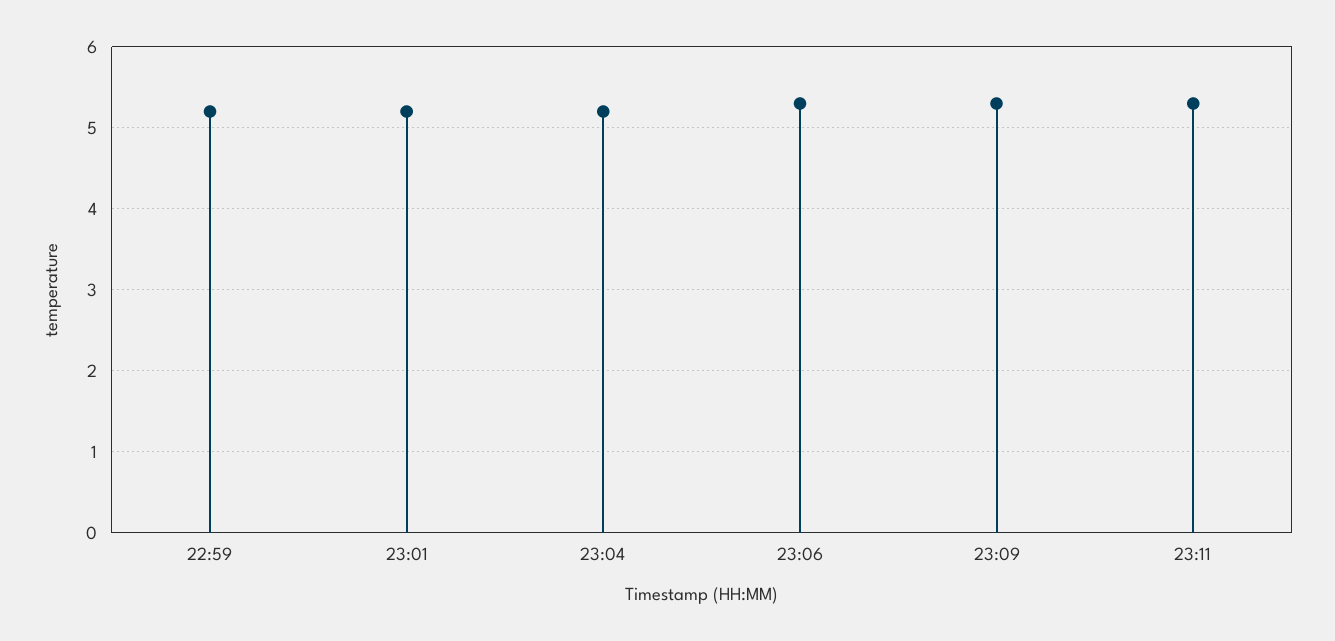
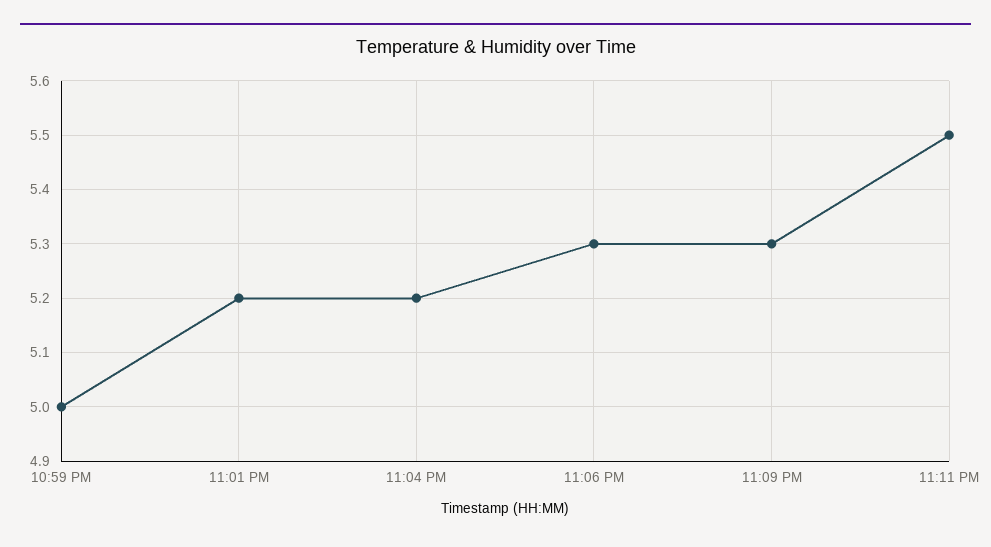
  {
-   "22:59": 5.2,
+   "22:59": 5,
    "23:01": 5.2,
    "23:04": 5.2,
    "23:06": 5.3,
    "23:09": 5.3,
-   "23:11": 5.3
+   "23:11": 5.5
  }

